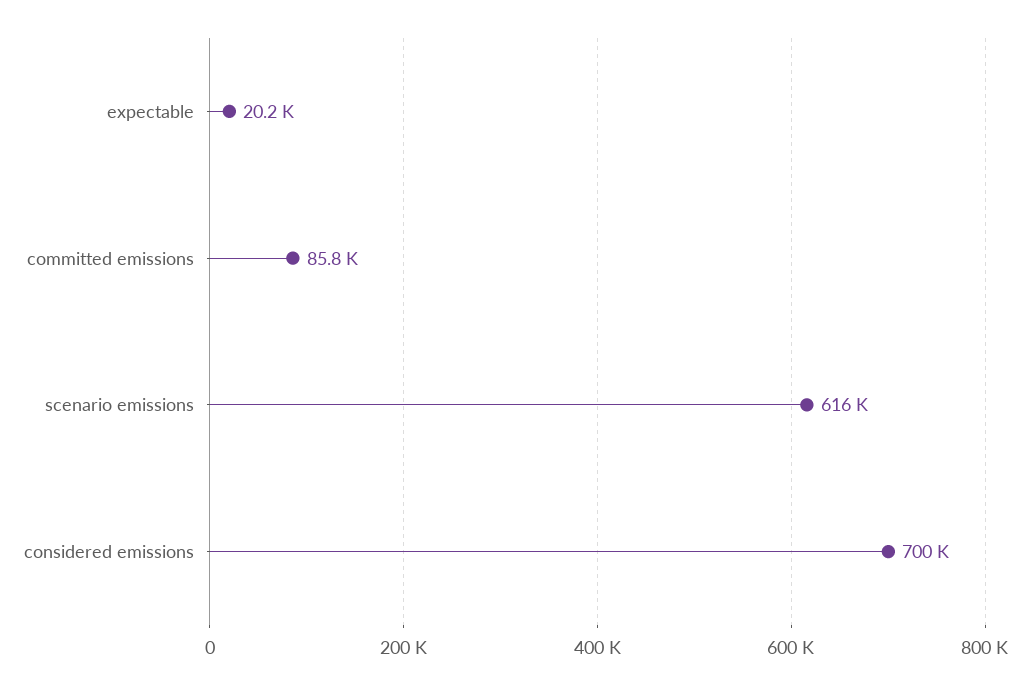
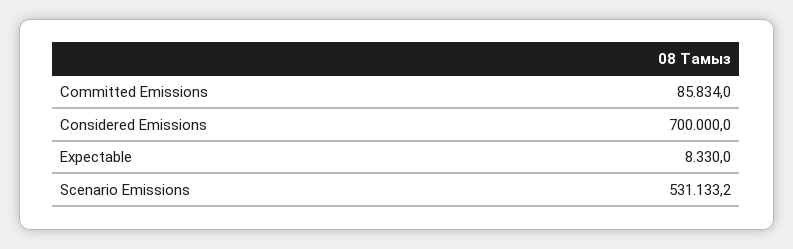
  {
-   "expectable": 20200,
+   "expectable": 8330,
    "committed emissions": 85834,
-   "scenario emissions": 616000,
+   "scenario emissions": 531133.2,
    "considered emissions": 700000
  }

